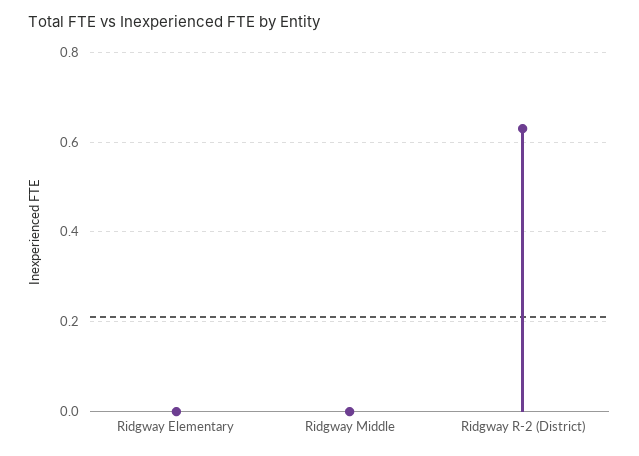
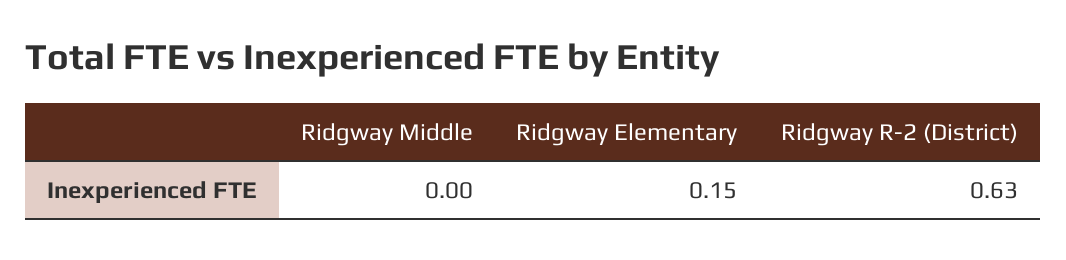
  {
-   "Ridgway Elementary": 0,
+   "Ridgway Elementary": 0.15,
    "Ridgway Middle": 0,
    "Ridgway R-2 (District)": 0.63
  }

